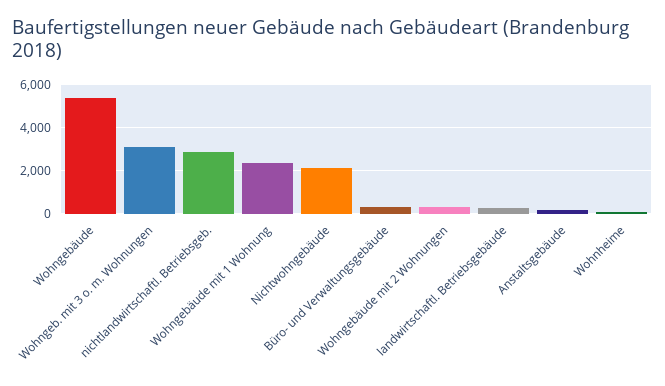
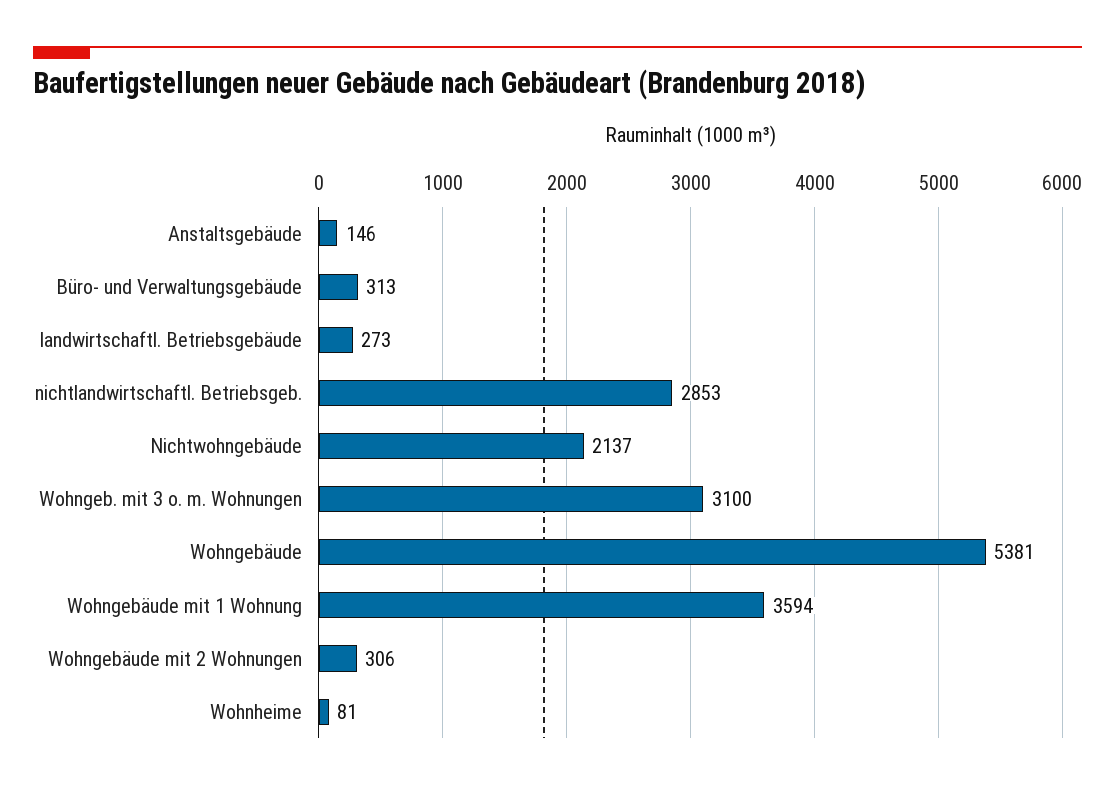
  {
    "Wohngebäude": 5381,
    "Wohngeb. mit 3 o. m. Wohnungen": 3100,
    "nichtlandwirtschaftl. Betriebsgeb.": 2853,
-   "Wohngebäude mit 1 Wohnung": 2500,
+   "Wohngebäude mit 1 Wohnung": 3594,
    "Nichtwohngebäude": 2137,
    "Büro- und Verwaltungsgebäude": 313,
    "Wohngebäude mit 2 Wohnungen": 306,
    "landwirtschaftl. Betriebsgebäude": 273,
    "Anstaltsgebäude": 146,
    "Wohnheime": 81
  }

